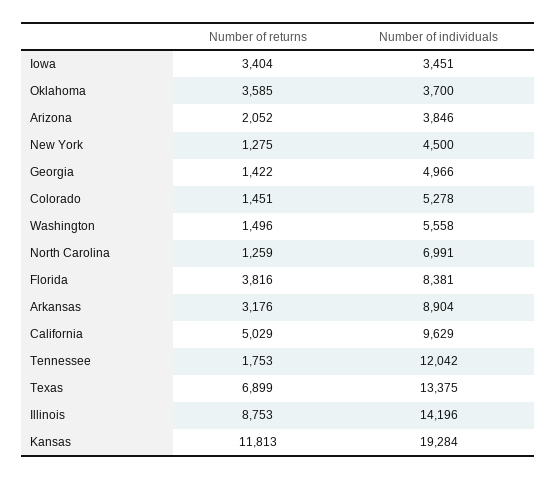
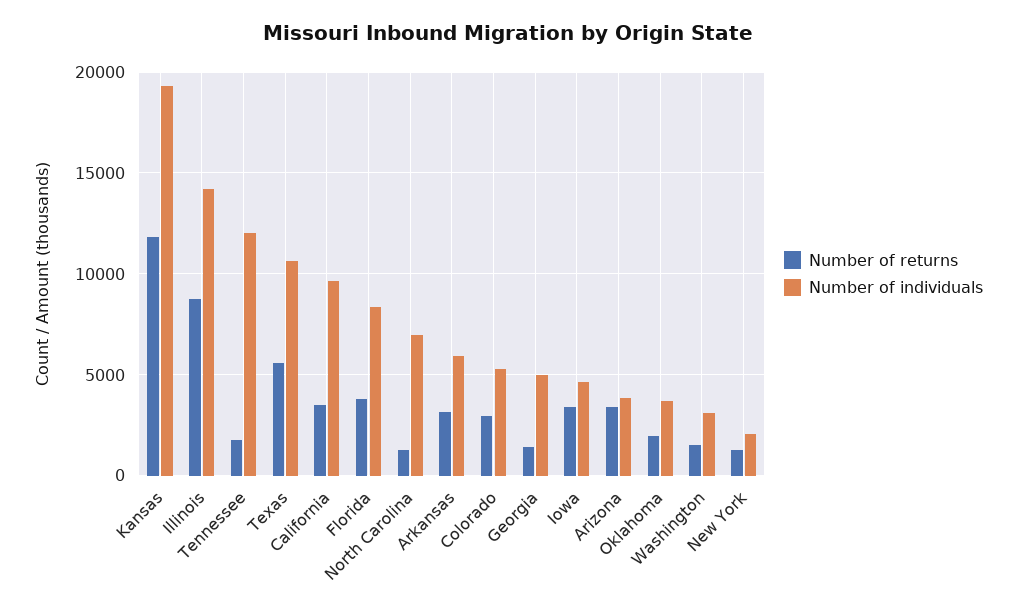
  {
    "Number of returns": {
      "Iowa": 3404,
-     "Oklahoma": 3585,
+     "Oklahoma": 2000,
-     "Arizona": 2052,
+     "Arizona": 3500,
      "New York": 1275,
      "Georgia": 1422,
-     "Colorado": 1451,
+     "Colorado": 3000,
      "Washington": 1496,
      "North Carolina": 1259,
      "Florida": 3816,
      "Arkansas": 3176,
-     "California": 5029,
+     "California": 3500,
      "Tennessee": 1753,
-     "Texas": 6899,
+     "Texas": 5500,
      "Illinois": 8753,
      "Kansas": 11813
    },
    "Number of individuals": {
-     "Iowa": 3451,
+     "Iowa": 4500,
      "Oklahoma": 3700,
      "Arizona": 3846,
-     "New York": 4500,
+     "New York": 2000,
      "Georgia": 4966,
      "Colorado": 5278,
-     "Washington": 5558,
+     "Washington": 3000,
      "North Carolina": 6991,
      "Florida": 8381,
-     "Arkansas": 8904,
+     "Arkansas": 6000,
      "California": 9629,
      "Tennessee": 12042,
-     "Texas": 13375,
+     "Texas": 10500,
      "Illinois": 14196,
      "Kansas": 19284
    }
  }

